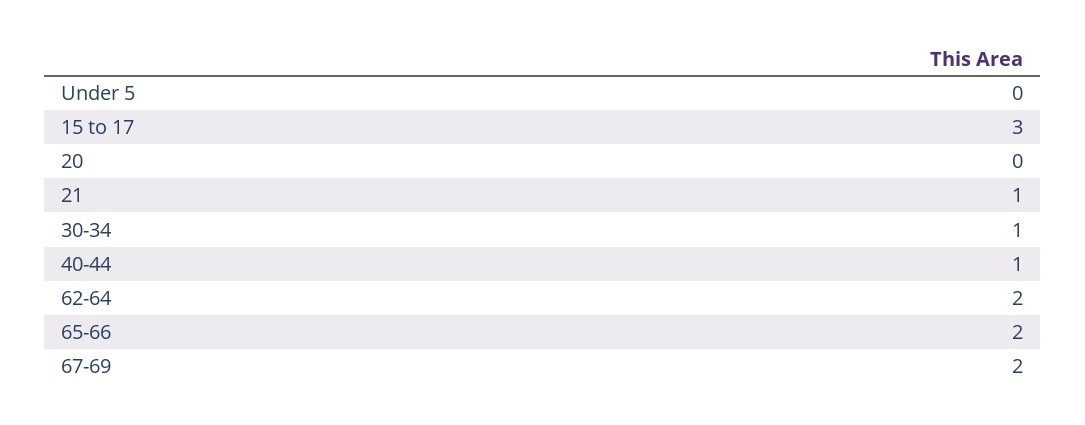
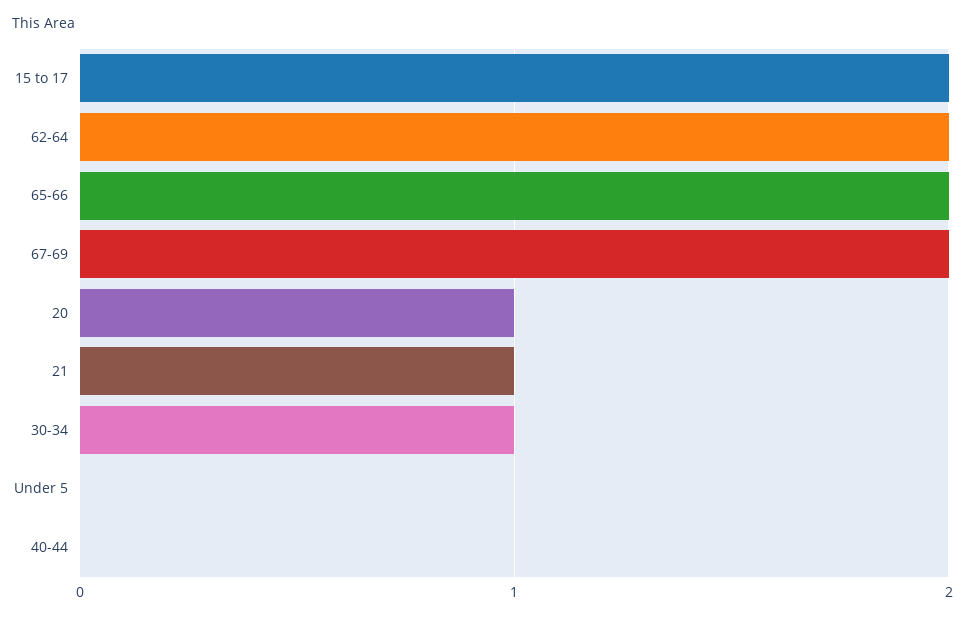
  {
    "Under 5": 0,
-   "15 to 17": 3,
+   "15 to 17": 2,
-   "20": 0,
+   "20": 1,
    "21": 1,
    "30-34": 1,
-   "40-44": 1,
+   "40-44": 0,
    "62-64": 2,
    "65-66": 2,
    "67-69": 2
  }

